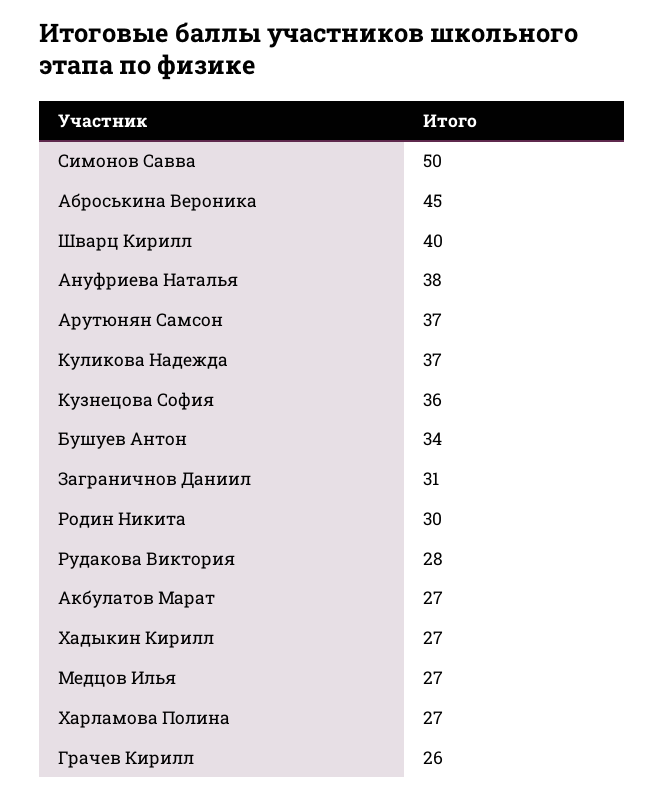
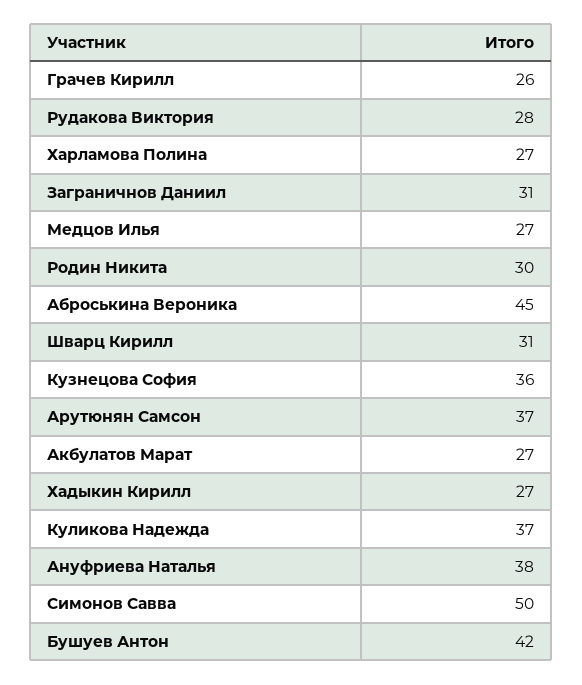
  {
    "Симонов Савва": 50,
    "Аброськина Вероника": 45,
-   "Шварц Кирилл": 40,
+   "Шварц Кирилл": 31,
    "Ануфриева Наталья": 38,
    "Арутюнян Самсон": 37,
    "Куликова Надежда": 37,
    "Кузнецова София": 36,
-   "Бушуев Антон": 34,
+   "Бушуев Антон": 42,
    "Заграничнов Даниил": 31,
    "Родин Никита": 30,
    "Рудакова Виктория": 28,
    "Акбулатов Марат": 27,
    "Хадыкин Кирилл": 27,
    "Медцов Илья": 27,
    "Харламова Полина": 27,
    "Грачев Кирилл": 26
  }

